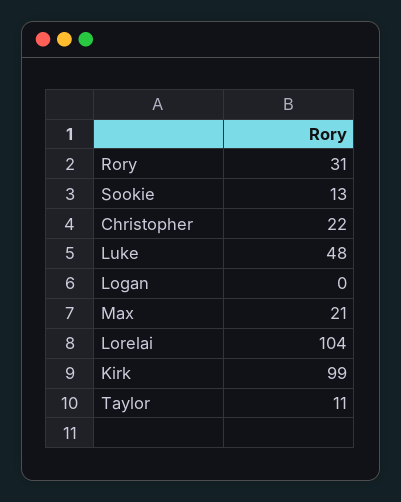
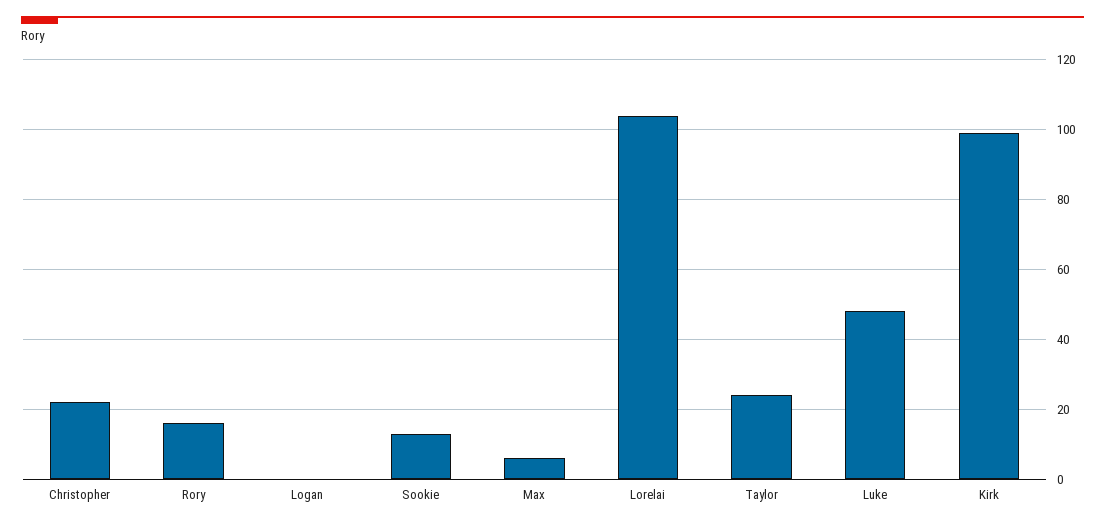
  {
-   "Rory": 31,
+   "Rory": 15,
    "Sookie": 13,
    "Christopher": 22,
    "Luke": 48,
    "Logan": 0,
-   "Max": 21,
+   "Max": 5,
    "Lorelai": 104,
    "Kirk": 99,
-   "Taylor": 11
+   "Taylor": 25
  }

